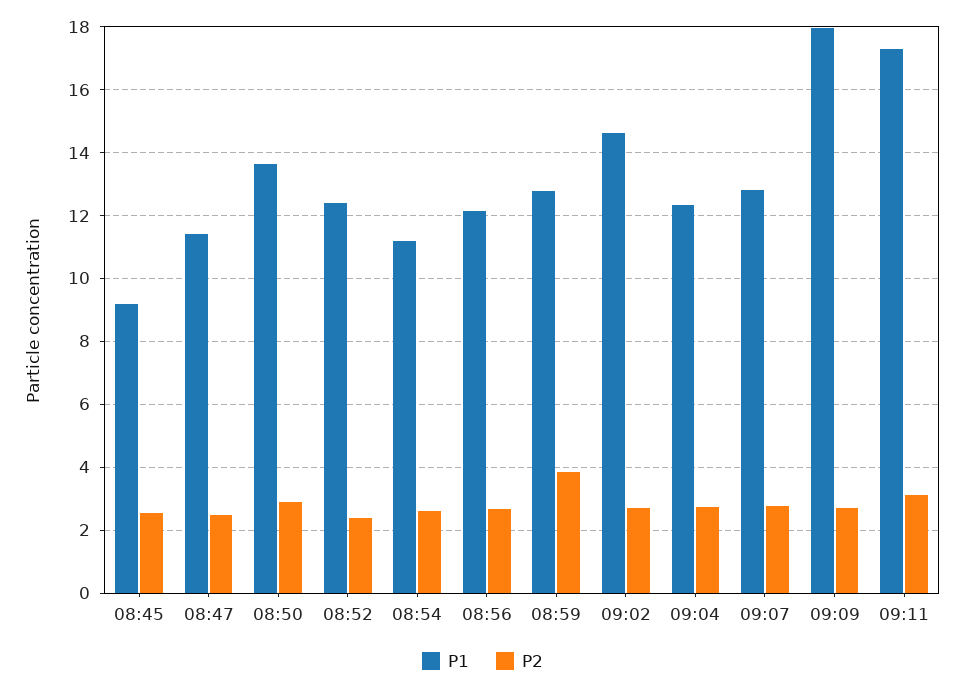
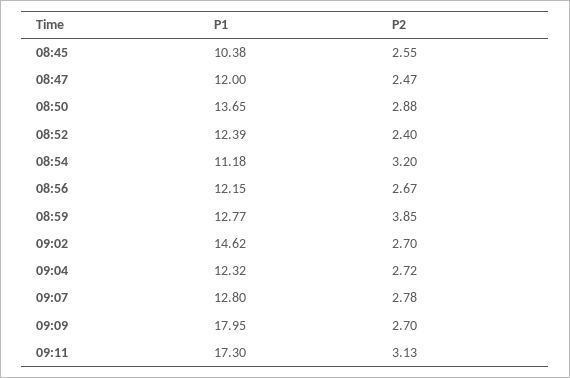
  {
    "P1": {
-     "08:45": 9.2,
+     "08:45": 10.38,
-     "08:47": 11.4,
+     "08:47": 12,
      "08:50": 13.65,
      "08:52": 12.39,
      "08:54": 11.18,
      "08:56": 12.15,
      "08:59": 12.77,
      "09:02": 14.62,
      "09:04": 12.32,
      "09:07": 12.8,
      "09:09": 17.95,
      "09:11": 17.3
    },
    "P2": {
      "08:45": 2.55,
      "08:47": 2.47,
      "08:50": 2.88,
      "08:52": 2.4,
-     "08:54": 2.6,
+     "08:54": 3.2,
      "08:56": 2.67,
      "08:59": 3.85,
      "09:02": 2.7,
      "09:04": 2.72,
      "09:07": 2.78,
      "09:09": 2.7,
      "09:11": 3.13
    }
  }

